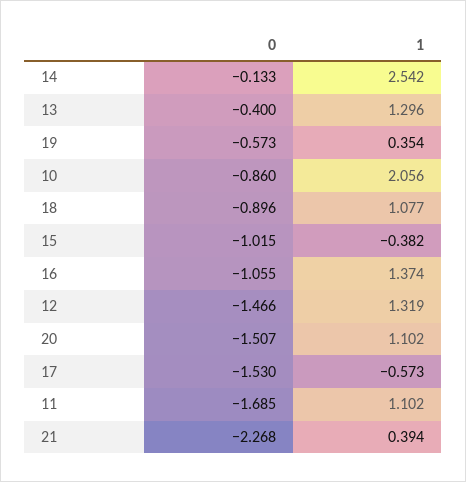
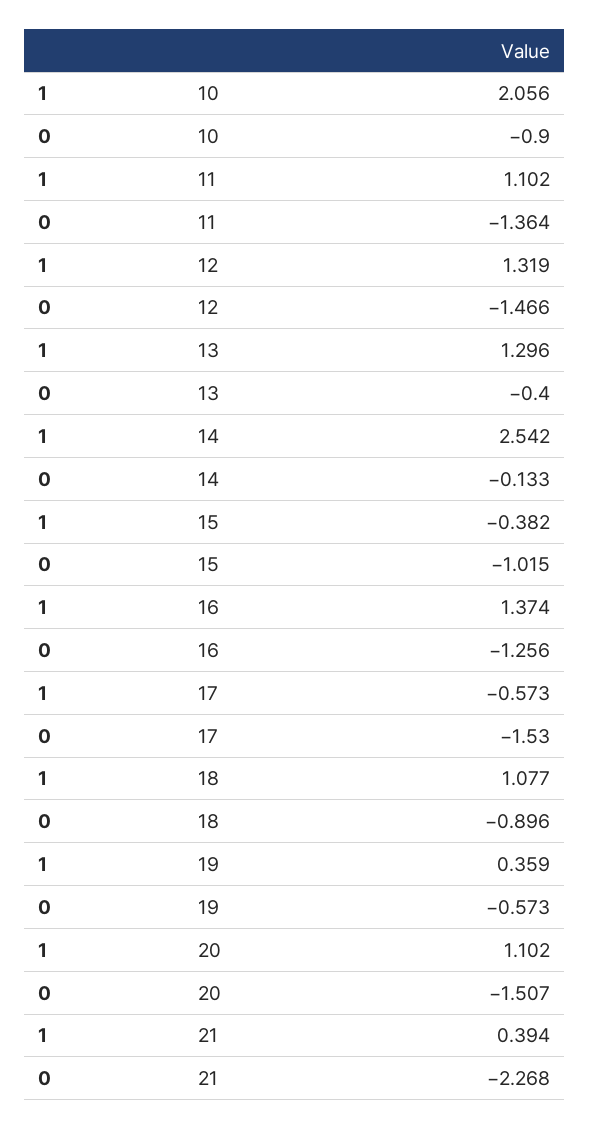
  {
    "0": {
      "14": -0.133,
      "13": -0.4,
      "19": -0.573,
-     "10": -0.86,
+     "10": -0.9,
      "18": -0.896,
      "15": -1.015,
-     "16": -1.055,
+     "16": -1.256,
      "12": -1.466,
      "20": -1.507,
      "17": -1.53,
-     "11": -1.685,
+     "11": -1.364,
      "21": -2.268
    },
    "1": {
      "14": 2.542,
      "13": 1.296,
-     "19": 0.354,
+     "19": 0.359,
      "10": 2.056,
      "18": 1.077,
      "15": -0.382,
      "16": 1.374,
      "12": 1.319,
      "20": 1.102,
      "17": -0.573,
      "11": 1.102,
      "21": 0.394
    }
  }

